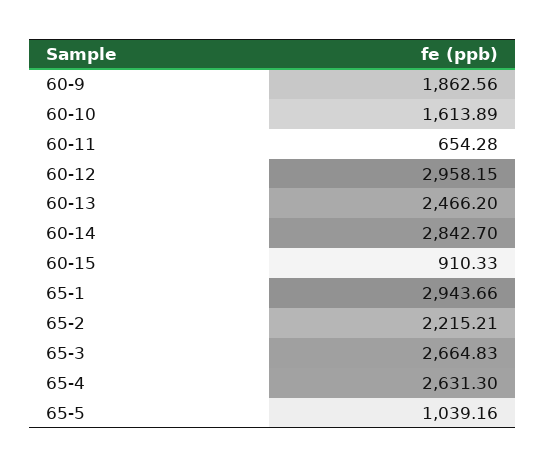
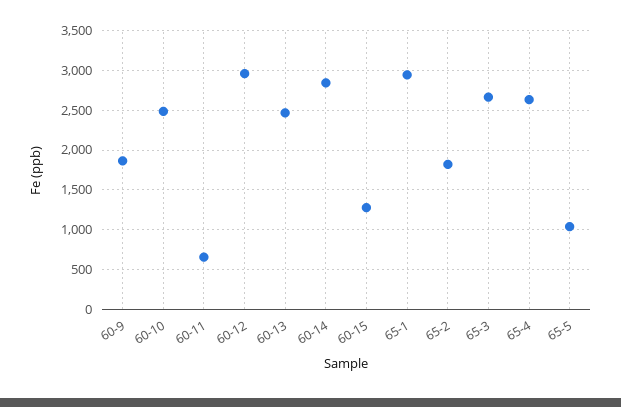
  {
    "60-9": 1862.56,
-   "60-10": 1613.89,
+   "60-10": 2500,
    "60-11": 654.28,
    "60-12": 2958.15,
    "60-13": 2466.2,
    "60-14": 2842.7,
-   "60-15": 910.33,
+   "60-15": 1300,
    "65-1": 2943.66,
-   "65-2": 2215.21,
+   "65-2": 1800,
    "65-3": 2664.83,
    "65-4": 2631.3,
    "65-5": 1039.16
  }

